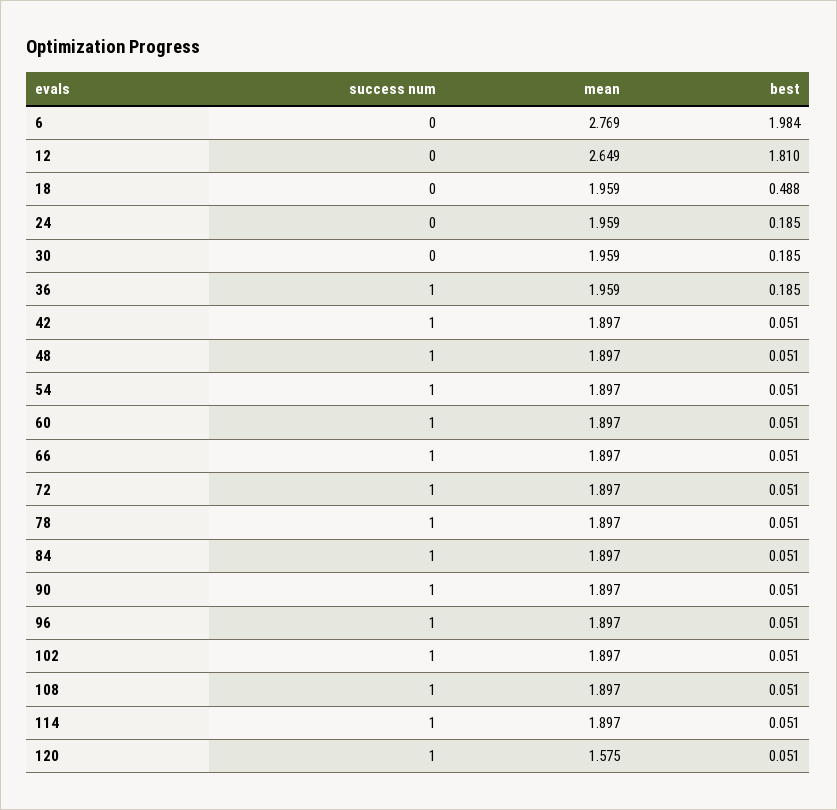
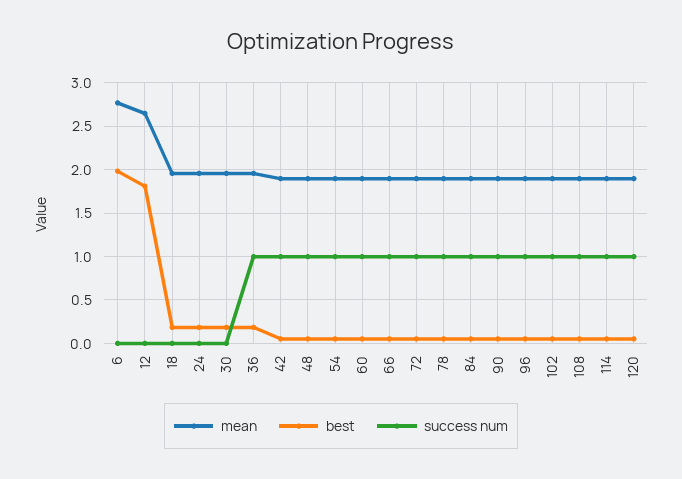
  {
    "success num": {
      "6": 0,
      "12": 0,
      "18": 0,
      "24": 0,
      "30": 0,
      "36": 1,
      "42": 1,
      "48": 1,
      "54": 1,
      "60": 1,
      "66": 1,
      "72": 1,
      "78": 1,
      "84": 1,
      "90": 1,
      "96": 1,
      "102": 1,
      "108": 1,
      "114": 1,
      "120": 1
    },
    "mean": {
      "6": 2.769,
      "12": 2.649,
      "18": 1.959,
      "24": 1.959,
      "30": 1.959,
      "36": 1.959,
      "42": 1.897,
      "48": 1.897,
      "54": 1.897,
      "60": 1.897,
      "66": 1.897,
      "72": 1.897,
      "78": 1.897,
      "84": 1.897,
      "90": 1.897,
      "96": 1.897,
      "102": 1.897,
      "108": 1.897,
      "114": 1.897,
-     "120": 1.575
+     "120": 1.9
    },
    "best": {
      "6": 1.984,
      "12": 1.81,
-     "18": 0.488,
+     "18": 0.2,
      "24": 0.185,
      "30": 0.185,
      "36": 0.185,
      "42": 0.051,
      "48": 0.051,
      "54": 0.051,
      "60": 0.051,
      "66": 0.051,
      "72": 0.051,
      "78": 0.051,
      "84": 0.051,
      "90": 0.051,
      "96": 0.051,
      "102": 0.051,
      "108": 0.051,
      "114": 0.051,
      "120": 0.051
    }
  }

